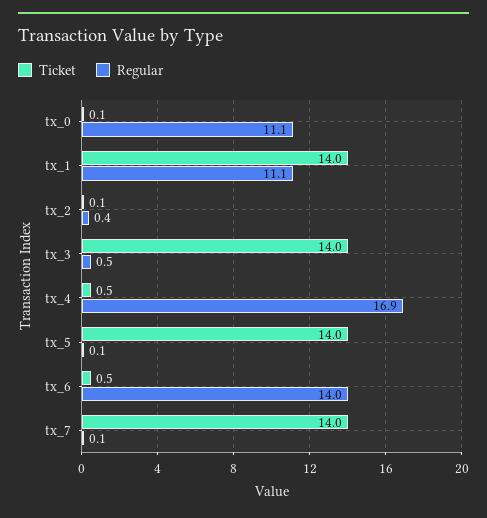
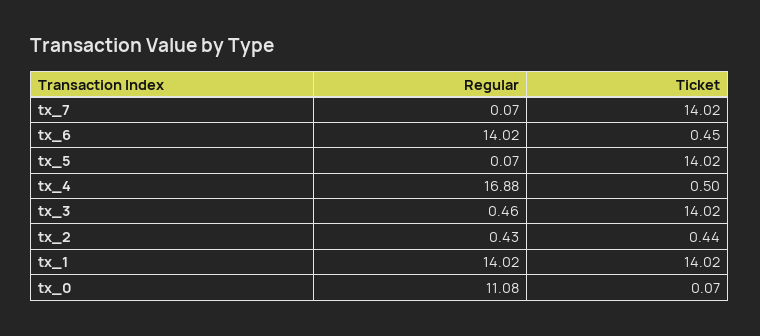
  {
    "Ticket": {
      "tx_0": 0.07,
      "tx_1": 14.02,
-     "tx_2": 0.1,
+     "tx_2": 0.44,
      "tx_3": 14.02,
      "tx_4": 0.5,
      "tx_5": 14.02,
      "tx_6": 0.45,
      "tx_7": 14.02
    },
    "Regular": {
      "tx_0": 11.08,
-     "tx_1": 11.1,
+     "tx_1": 14.02,
      "tx_2": 0.43,
      "tx_3": 0.46,
      "tx_4": 16.88,
      "tx_5": 0.07,
      "tx_6": 14.02,
      "tx_7": 0.07
    }
  }

